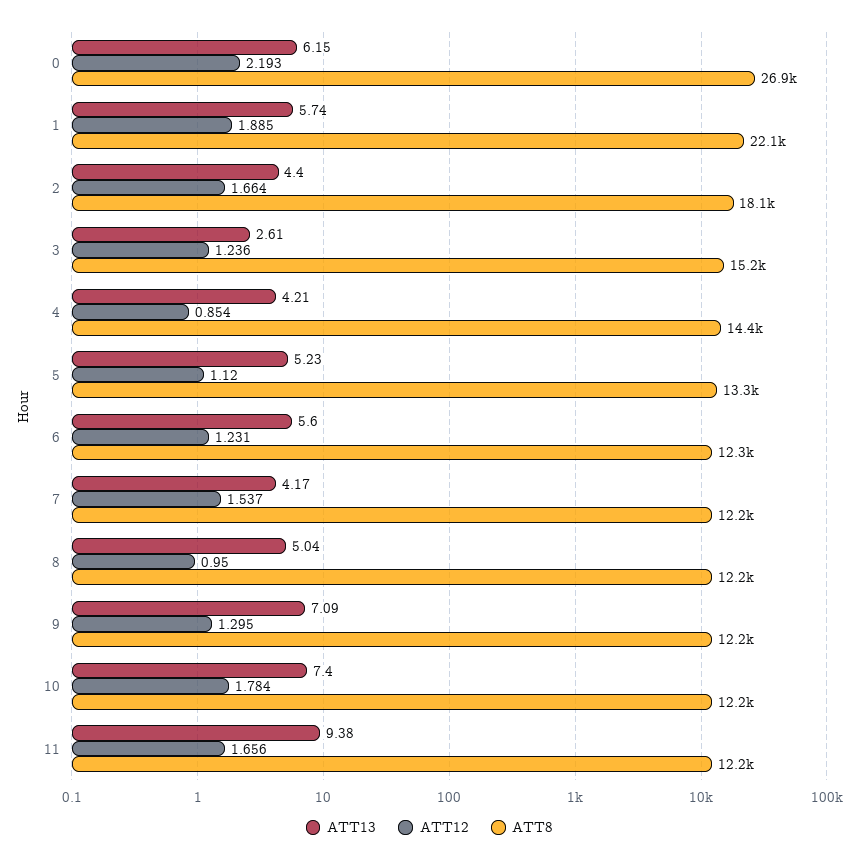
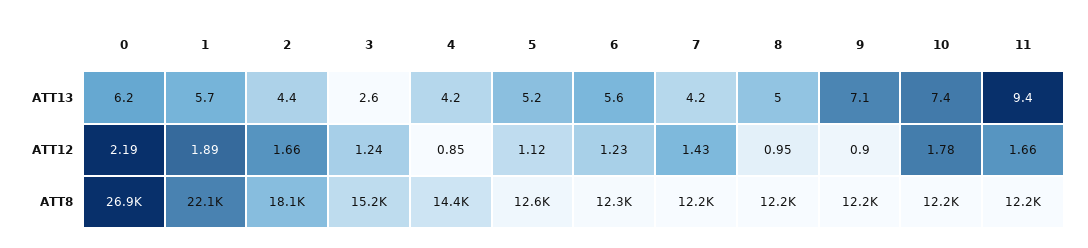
  {
    "ATT13": {
      "0": 6.15,
      "1": 5.74,
      "2": 4.4,
      "3": 2.61,
      "4": 4.21,
      "5": 5.23,
      "6": 5.6,
      "7": 4.17,
      "8": 5.04,
      "9": 7.09,
      "10": 7.4,
      "11": 9.38
    },
    "ATT12": {
      "0": 2.193,
      "1": 1.885,
      "2": 1.664,
      "3": 1.236,
      "4": 0.854,
      "5": 1.12,
      "6": 1.231,
-     "7": 1.537,
+     "7": 1.43,
      "8": 0.95,
-     "9": 1.295,
+     "9": 0.9,
      "10": 1.784,
      "11": 1.656
    },
    "ATT8": {
      "0": 26900,
      "1": 22100,
      "2": 18100,
      "3": 15200,
      "4": 14400,
-     "5": 13300,
+     "5": 12600,
      "6": 12300,
      "7": 12200,
      "8": 12200,
      "9": 12200,
      "10": 12200,
      "11": 12200
    }
  }

